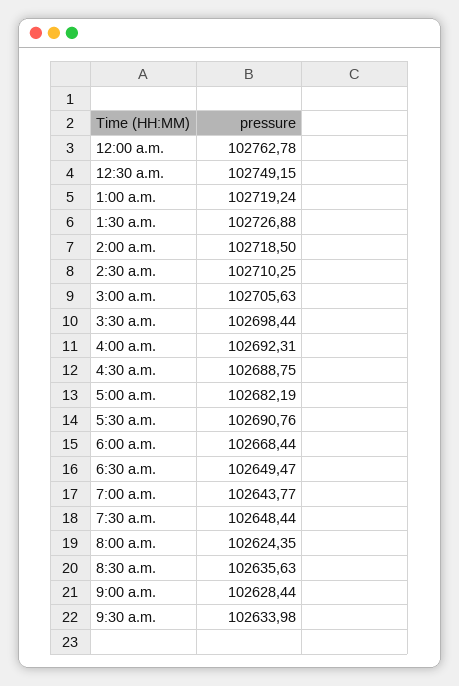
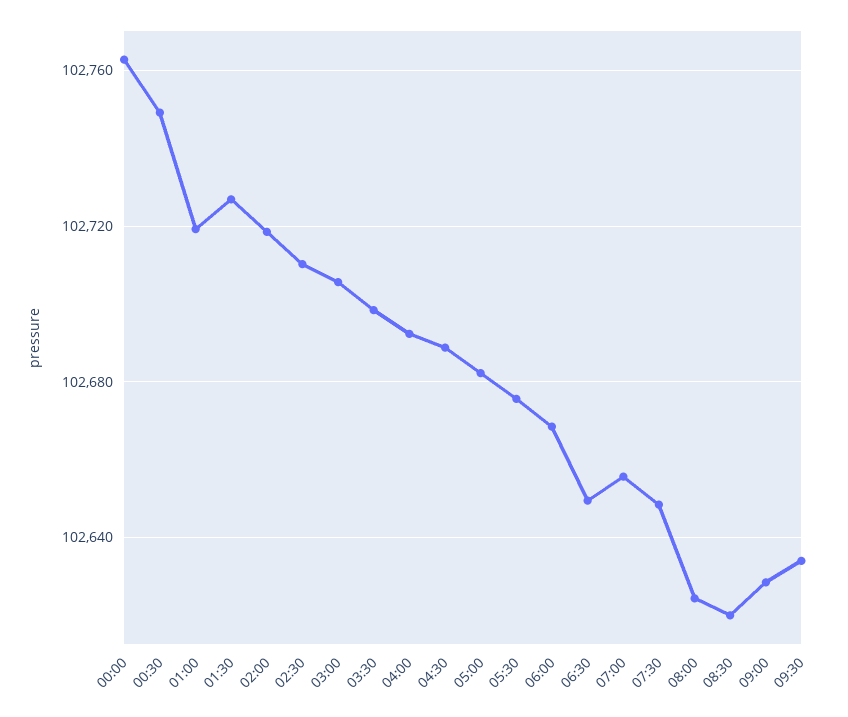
  {
    "12:00 a.m.": 102762.78,
    "12:30 a.m.": 102749.15,
    "1:00 a.m.": 102719.24,
    "1:30 a.m.": 102726.88,
    "2:00 a.m.": 102718.5,
    "2:30 a.m.": 102710.25,
    "3:00 a.m.": 102705.63,
    "3:30 a.m.": 102698.44,
    "4:00 a.m.": 102692.31,
    "4:30 a.m.": 102688.75,
    "5:00 a.m.": 102682.19,
-   "5:30 a.m.": 102690.76,
+   "5:30 a.m.": 102675,
    "6:00 a.m.": 102668.44,
    "6:30 a.m.": 102649.47,
-   "7:00 a.m.": 102643.77,
+   "7:00 a.m.": 102655,
    "7:30 a.m.": 102648.44,
    "8:00 a.m.": 102624.35,
-   "8:30 a.m.": 102635.63,
+   "8:30 a.m.": 102620,
    "9:00 a.m.": 102628.44,
    "9:30 a.m.": 102633.98
  }

